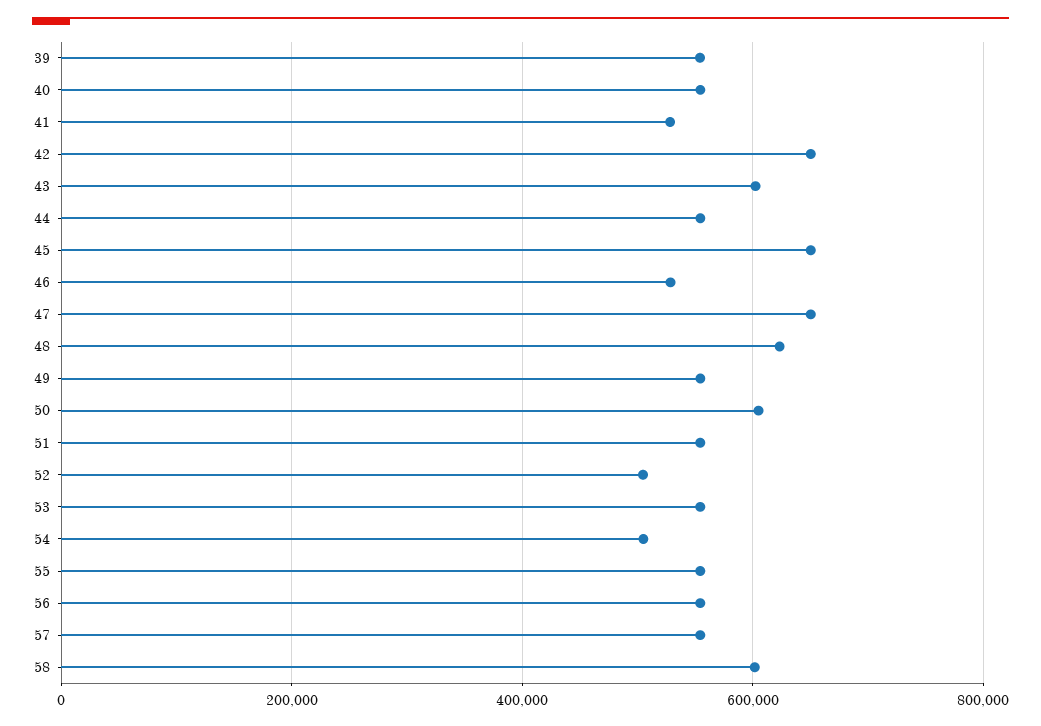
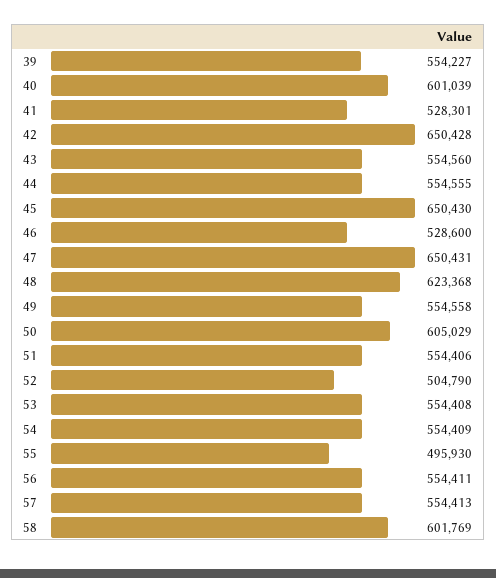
  {
    "39": 554227,
-   "40": 560000,
+   "40": 601039,
    "41": 528301,
    "42": 650428,
-   "43": 600000,
+   "43": 554560,
    "44": 554555,
    "45": 650430,
    "46": 528600,
    "47": 650431,
    "48": 623368,
    "49": 554558,
    "50": 605029,
    "51": 554406,
    "52": 504790,
    "53": 554408,
-   "54": 500000,
+   "54": 554409,
-   "55": 560000,
+   "55": 495930,
    "56": 554411,
    "57": 554413,
    "58": 601769
  }

